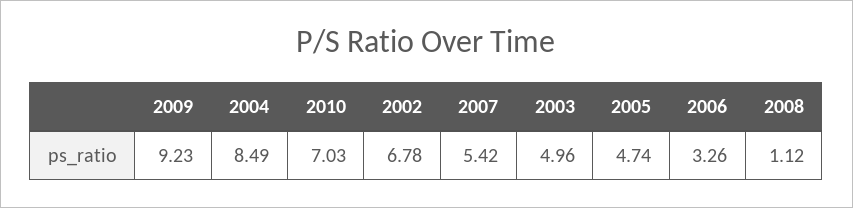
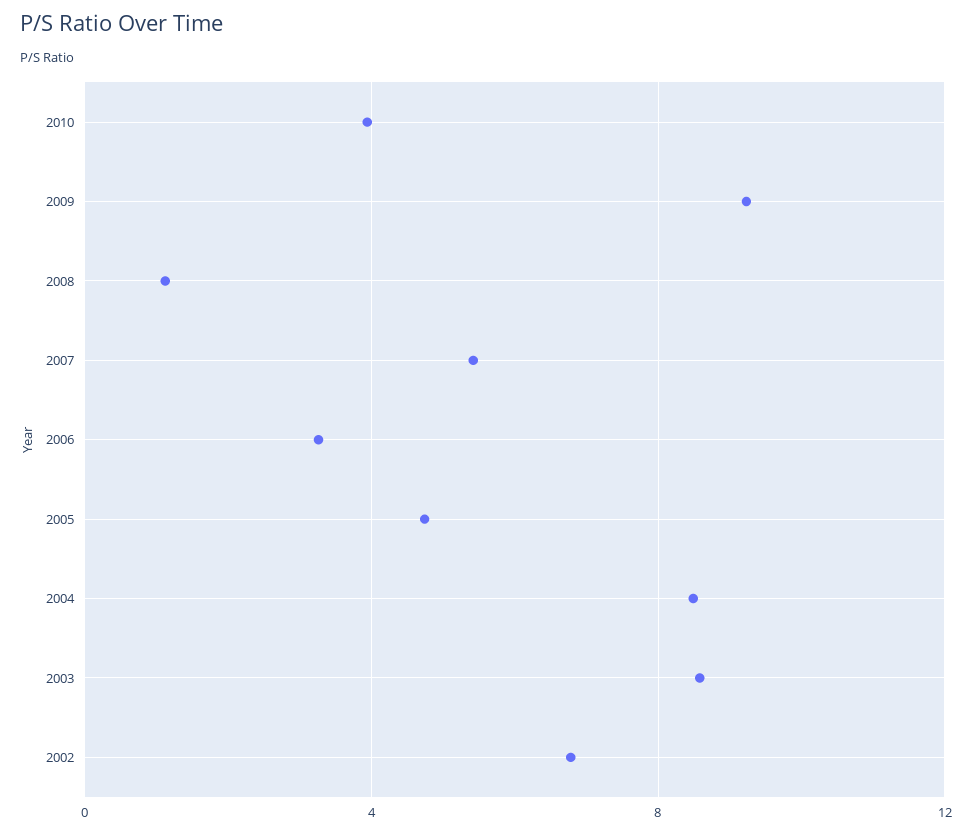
  {
    "2009": 9.23,
    "2004": 8.49,
-   "2010": 7.03,
+   "2010": 4,
    "2002": 6.78,
    "2007": 5.42,
-   "2003": 4.96,
+   "2003": 8.5,
    "2005": 4.74,
    "2006": 3.26,
    "2008": 1.12
  }

